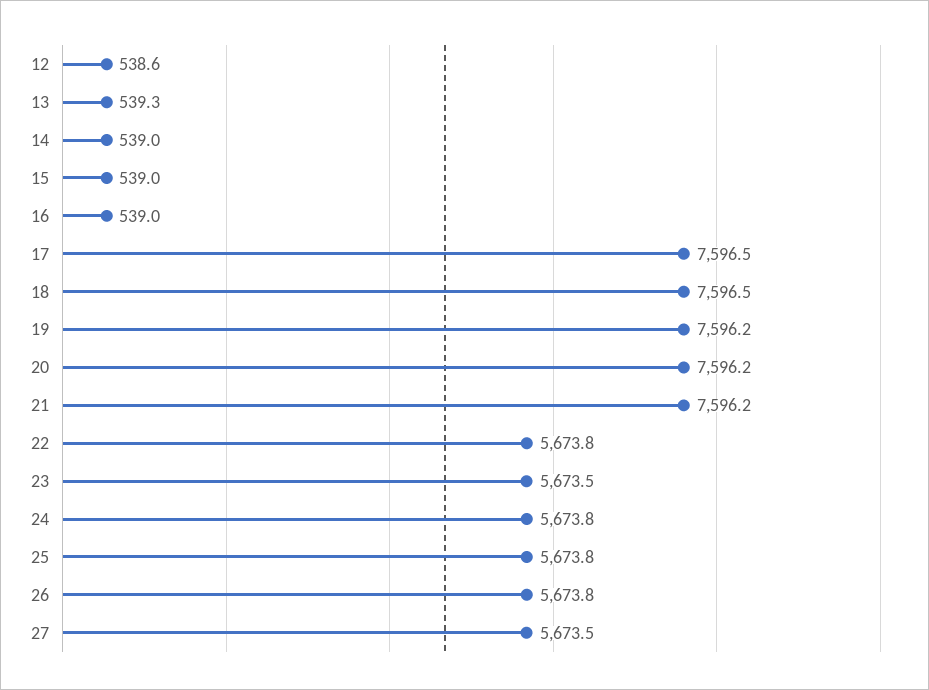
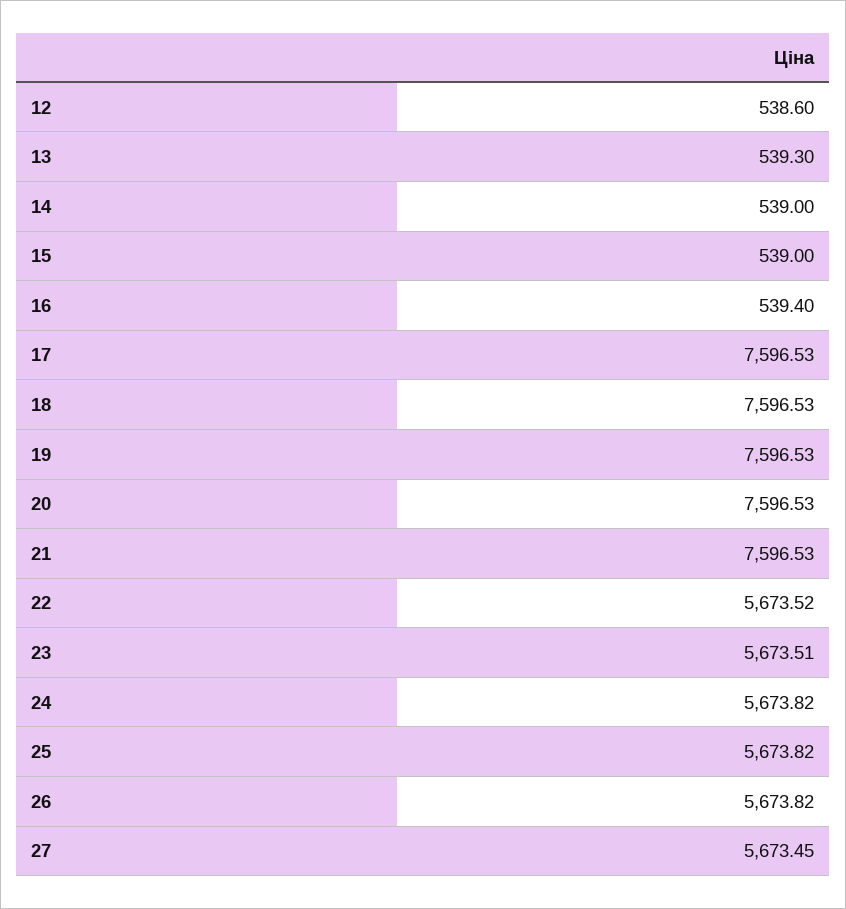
  {
    "12": 538.6,
    "13": 539.3,
    "14": 539,
    "15": 539,
-   "16": 539,
+   "16": 539.4,
    "17": 7596.53,
    "18": 7596.53,
-   "19": 7596.2,
+   "19": 7596.53,
-   "20": 7596.2,
+   "20": 7596.53,
-   "21": 7596.2,
+   "21": 7596.53,
-   "22": 5673.8,
+   "22": 5673.52,
    "23": 5673.51,
    "24": 5673.82,
    "25": 5673.82,
    "26": 5673.82,
    "27": 5673.45
  }

